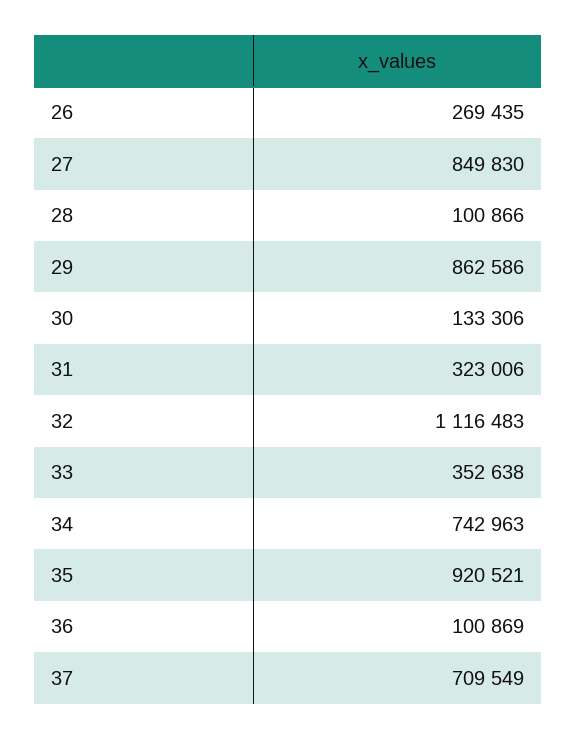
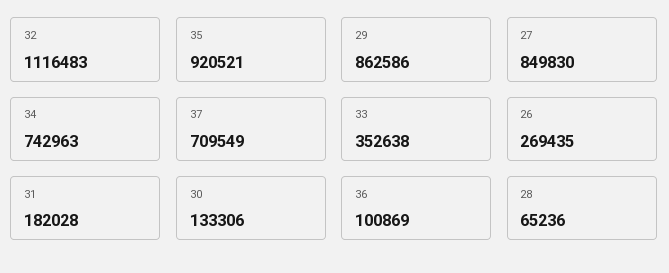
  {
    "26": 269435,
    "27": 849830,
-   "28": 100866,
+   "28": 65236,
    "29": 862586,
    "30": 133306,
-   "31": 323006,
+   "31": 182028,
    "32": 1116483,
    "33": 352638,
    "34": 742963,
    "35": 920521,
    "36": 100869,
    "37": 709549
  }

